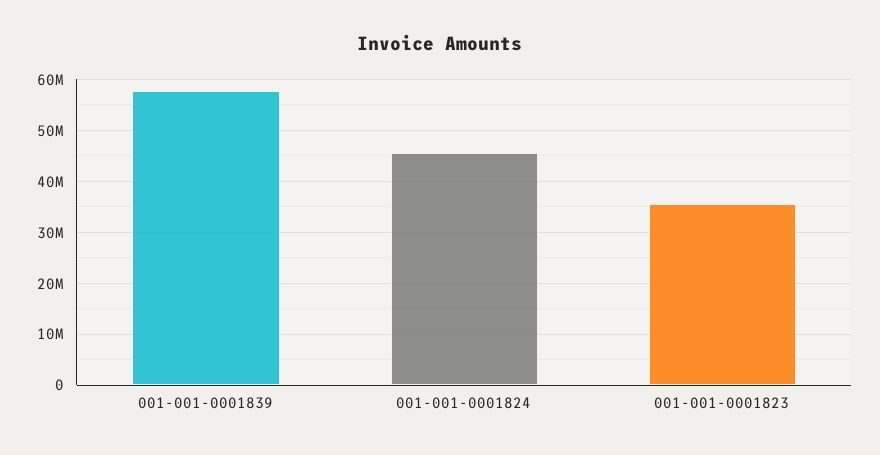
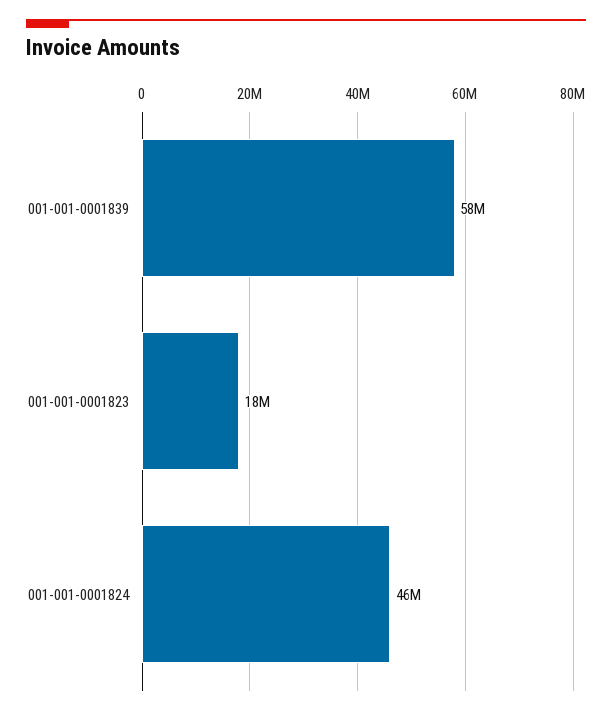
  {
    "001-001-0001839": 58000000,
    "001-001-0001824": 46000000,
-   "001-001-0001823": 36000000
+   "001-001-0001823": 18000000
  }

